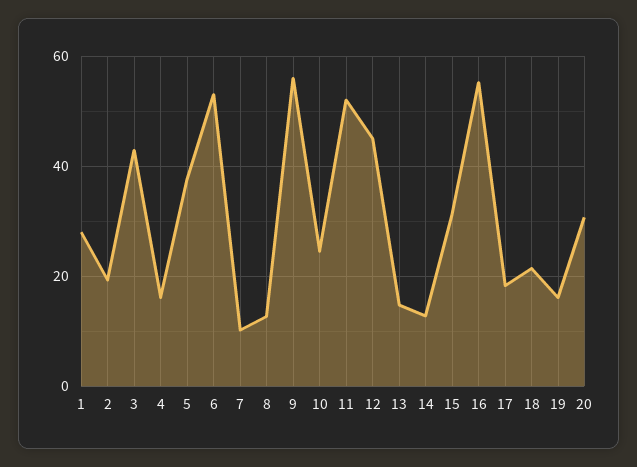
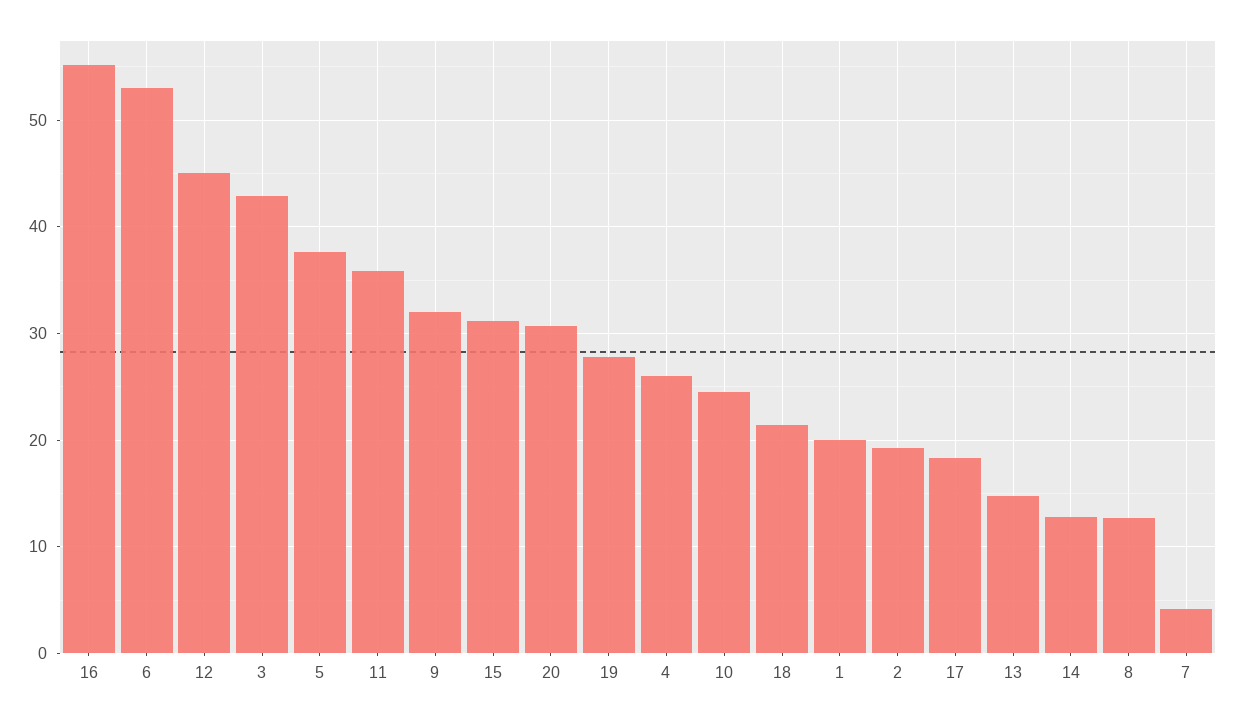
  {
-   "1": 28,
+   "1": 20,
    "2": 19,
    "3": 43,
-   "4": 16,
+   "4": 26,
    "5": 38,
    "6": 53,
-   "7": 10,
+   "7": 4,
    "8": 13,
-   "9": 56,
+   "9": 32,
    "10": 25,
-   "11": 52,
+   "11": 36,
    "12": 45,
    "13": 15,
    "14": 13,
    "15": 31,
    "16": 55,
    "17": 18,
    "18": 21,
-   "19": 16,
+   "19": 28,
    "20": 31
  }

